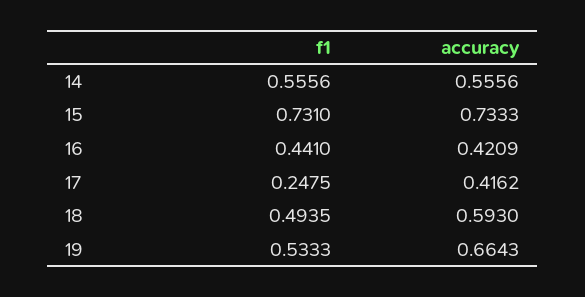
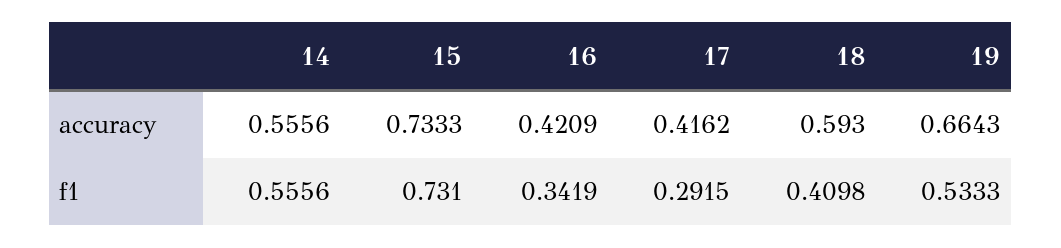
  {
    "f1": {
      "14": 0.5556,
      "15": 0.731,
-     "16": 0.441,
+     "16": 0.3419,
-     "17": 0.2475,
+     "17": 0.2915,
-     "18": 0.4935,
+     "18": 0.4098,
      "19": 0.5333
    },
    "accuracy": {
      "14": 0.5556,
      "15": 0.7333,
      "16": 0.4209,
      "17": 0.4162,
      "18": 0.593,
      "19": 0.6643
    }
  }

